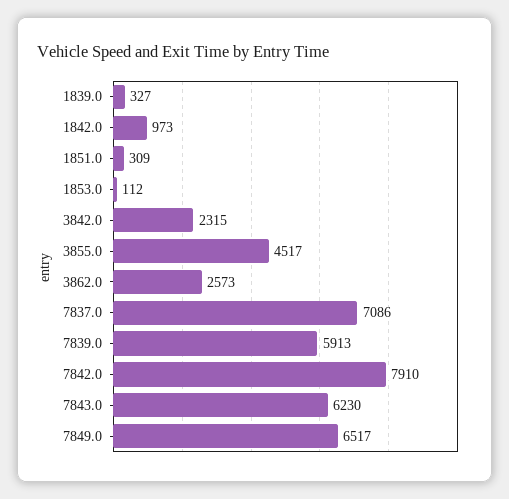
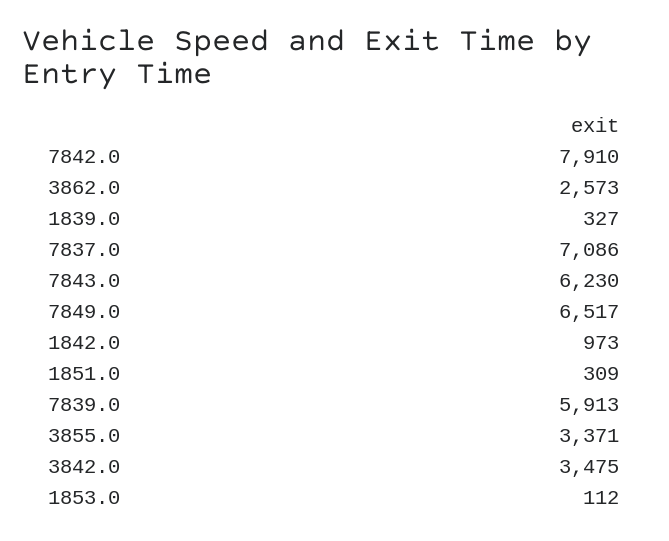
  {
    "1839.0": 327,
    "1842.0": 973,
    "1851.0": 309,
    "1853.0": 112,
-   "3842.0": 2315,
+   "3842.0": 3475,
-   "3855.0": 4517,
+   "3855.0": 3371,
    "3862.0": 2573,
    "7837.0": 7086,
    "7839.0": 5913,
    "7842.0": 7910,
    "7843.0": 6230,
    "7849.0": 6517
  }

